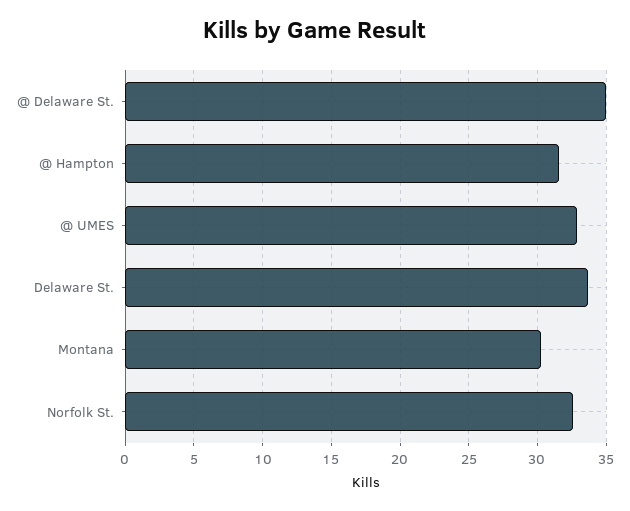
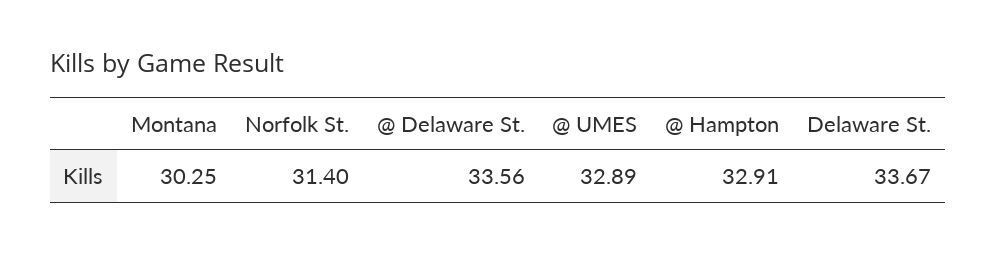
  {
-   "@ Delaware St.": 35,
+   "@ Delaware St.": 33.56,
-   "@ Hampton": 31.5,
+   "@ Hampton": 32.91,
    "@ UMES": 32.89,
    "Delaware St.": 33.67,
    "Montana": 30.25,
-   "Norfolk St.": 32.5
+   "Norfolk St.": 31.4
  }

